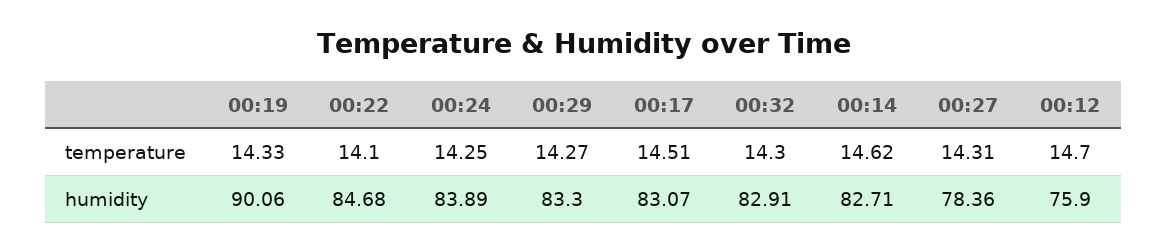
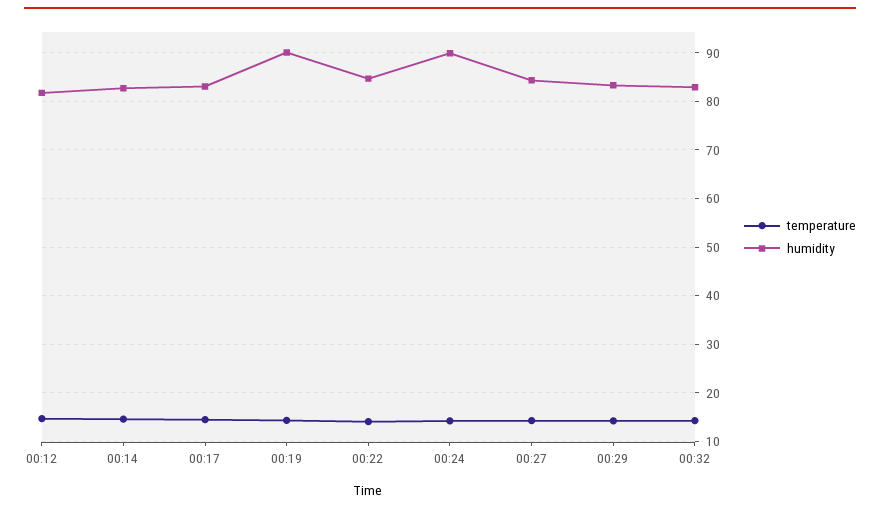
  {
    "temperature": {
      "00:19": 14.33,
      "00:22": 14.1,
      "00:24": 14.25,
      "00:29": 14.27,
      "00:17": 14.51,
      "00:32": 14.3,
      "00:14": 14.62,
      "00:27": 14.31,
      "00:12": 14.7
    },
    "humidity": {
      "00:19": 90.06,
      "00:22": 84.68,
-     "00:24": 83.89,
+     "00:24": 90,
      "00:29": 83.3,
      "00:17": 83.07,
      "00:32": 82.91,
      "00:14": 82.71,
-     "00:27": 78.36,
+     "00:27": 84,
-     "00:12": 75.9
+     "00:12": 82
    }
  }

